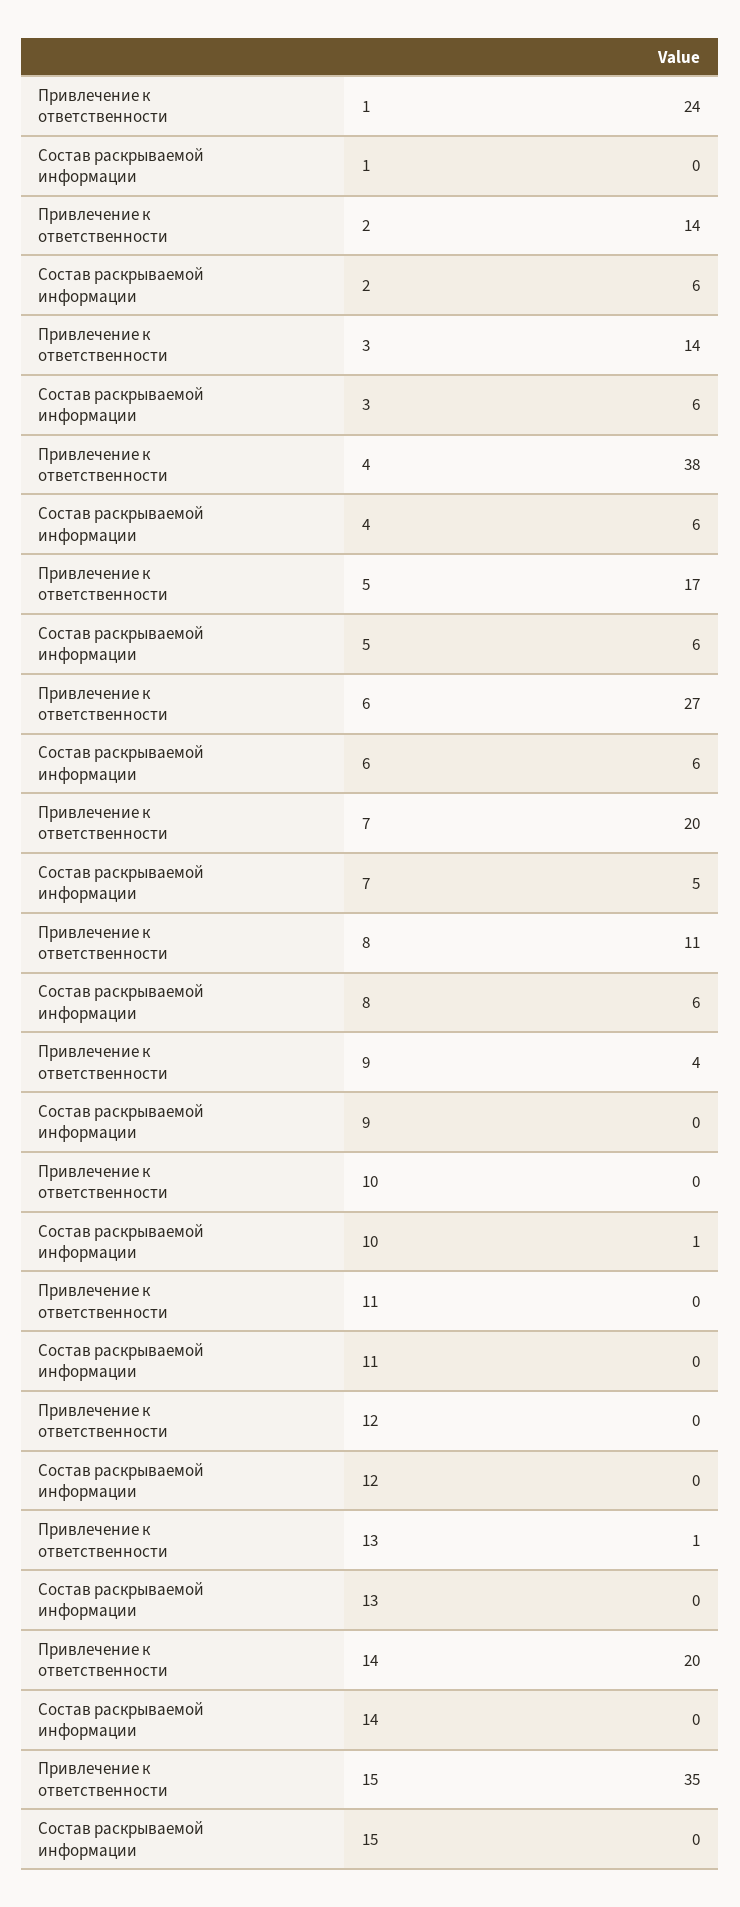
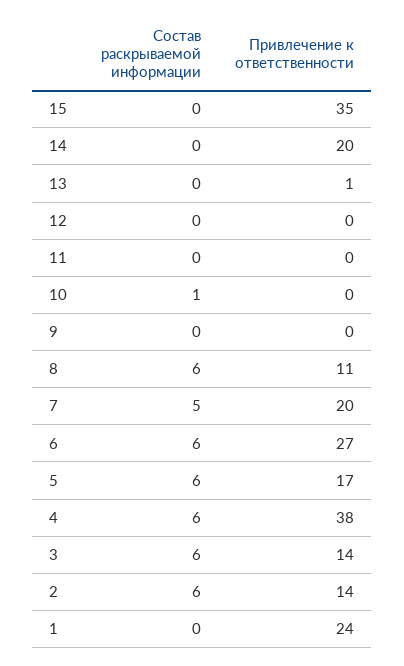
  {
    "Привлечение к ответственности": {
      "1": 24,
      "2": 14,
      "3": 14,
      "4": 38,
      "5": 17,
      "6": 27,
      "7": 20,
      "8": 11,
-     "9": 4,
+     "9": 0,
      "10": 0,
      "11": 0,
      "12": 0,
      "13": 1,
      "14": 20,
      "15": 35
    },
    "Состав раскрываемой информации": {
      "1": 0,
      "2": 6,
      "3": 6,
      "4": 6,
      "5": 6,
      "6": 6,
      "7": 5,
      "8": 6,
      "9": 0,
      "10": 1,
      "11": 0,
      "12": 0,
      "13": 0,
      "14": 0,
      "15": 0
    }
  }

